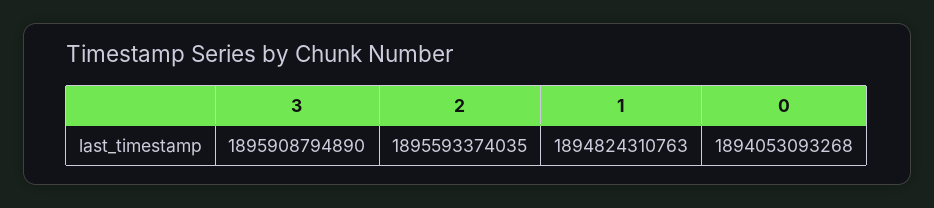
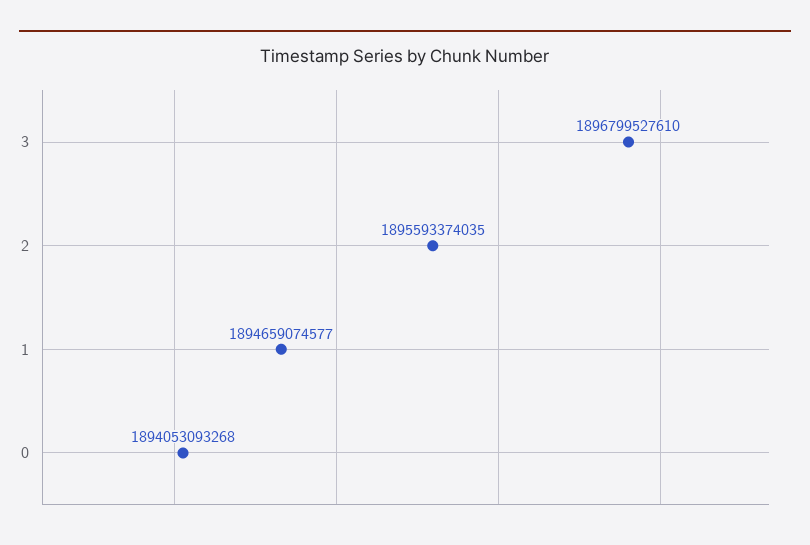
  {
-   "3": 1895908794890,
+   "3": 1896799527610,
    "2": 1895593374035,
-   "1": 1894824310763,
+   "1": 1894659074577,
    "0": 1894053093268
  }

